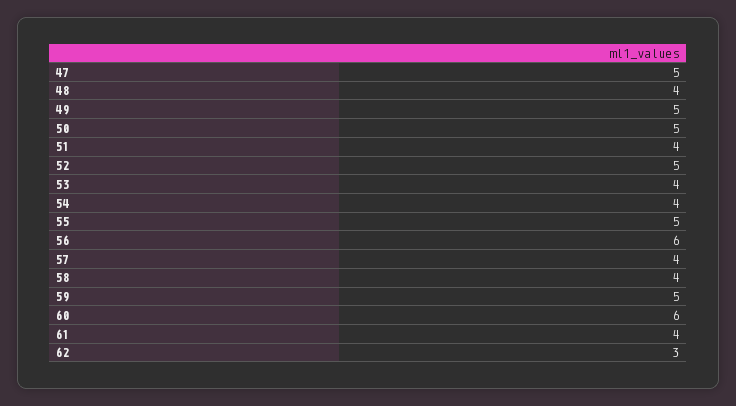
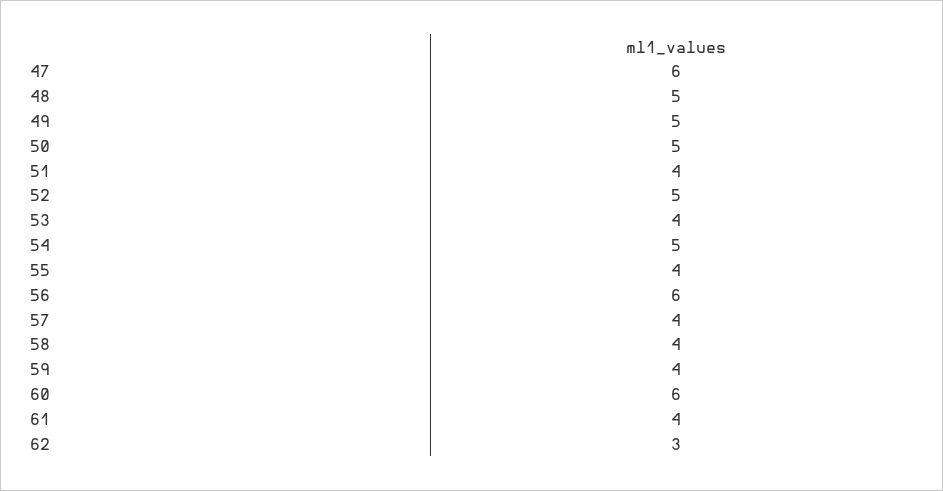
  {
-   "47": 5,
+   "47": 6,
-   "48": 4,
+   "48": 5,
    "49": 5,
    "50": 5,
    "51": 4,
    "52": 5,
    "53": 4,
-   "54": 4,
+   "54": 5,
-   "55": 5,
+   "55": 4,
    "56": 6,
    "57": 4,
    "58": 4,
-   "59": 5,
+   "59": 4,
    "60": 6,
    "61": 4,
    "62": 3
  }

